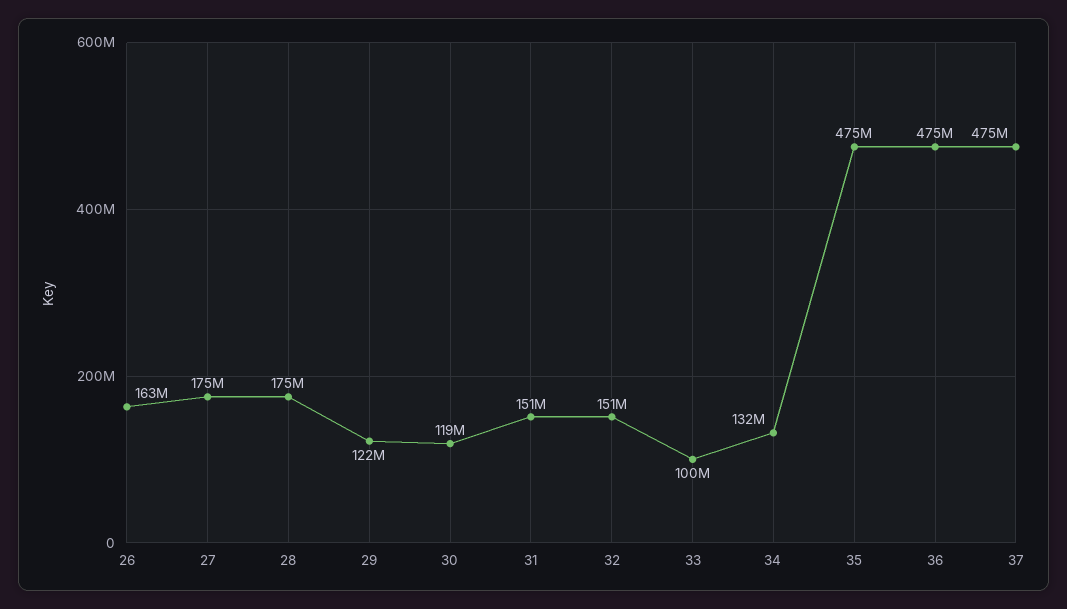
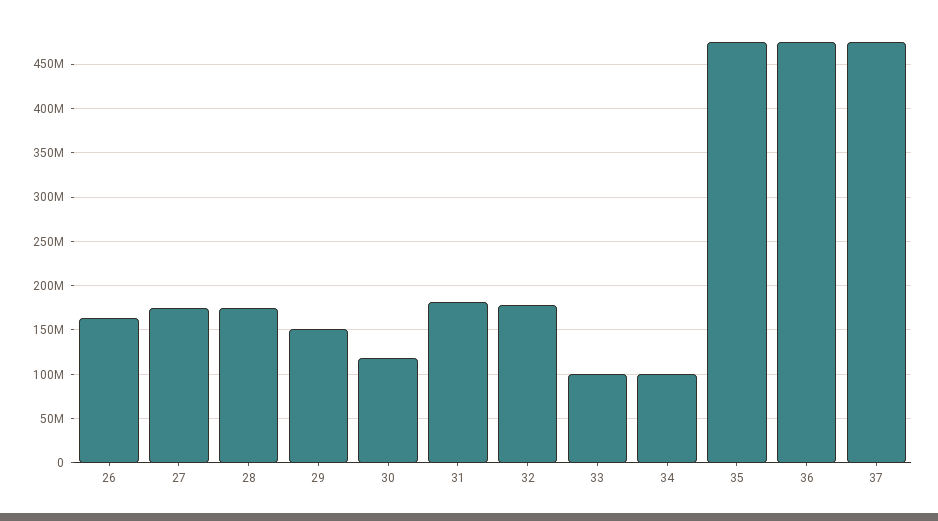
  {
    "26": 163000000,
    "27": 175000000,
    "28": 175000000,
-   "29": 122000000,
+   "29": 150000000,
    "30": 119000000,
-   "31": 151000000,
+   "31": 180000000,
-   "32": 151000000,
+   "32": 180000000,
    "33": 100000000,
-   "34": 132000000,
+   "34": 100000000,
    "35": 475000000,
    "36": 475000000,
    "37": 475000000
  }

